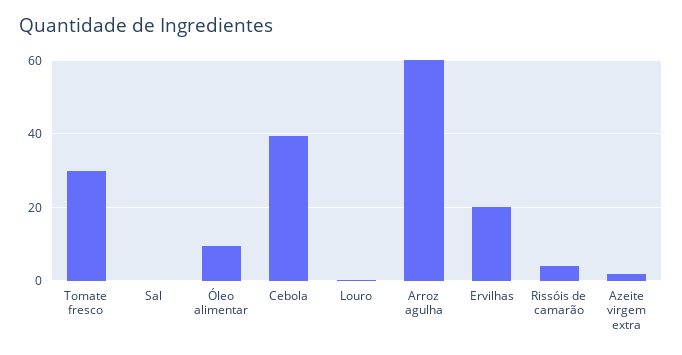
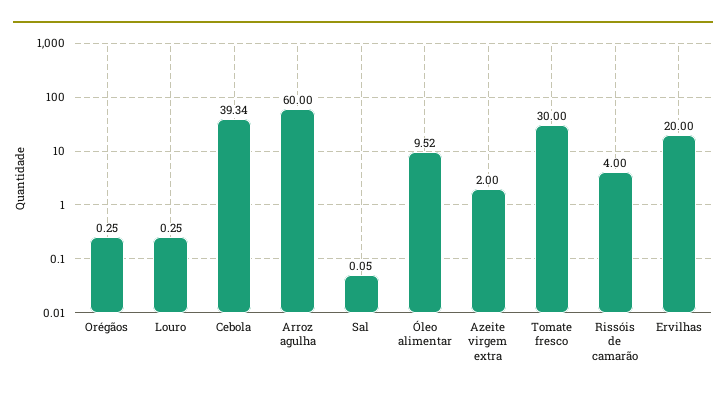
  {
    "Tomate fresco": 30,
    "Sal": 0.05,
    "Óleo alimentar": 9.52,
    "Cebola": 39.34,
    "Louro": 0.25,
    "Arroz agulha": 60,
    "Ervilhas": 20,
    "Rissóis de camarão": 4,
-   "Azeite virgem extra": 2
+   "Azeite virgem extra": 2,
+   "Orégãos": 0.25
  }

